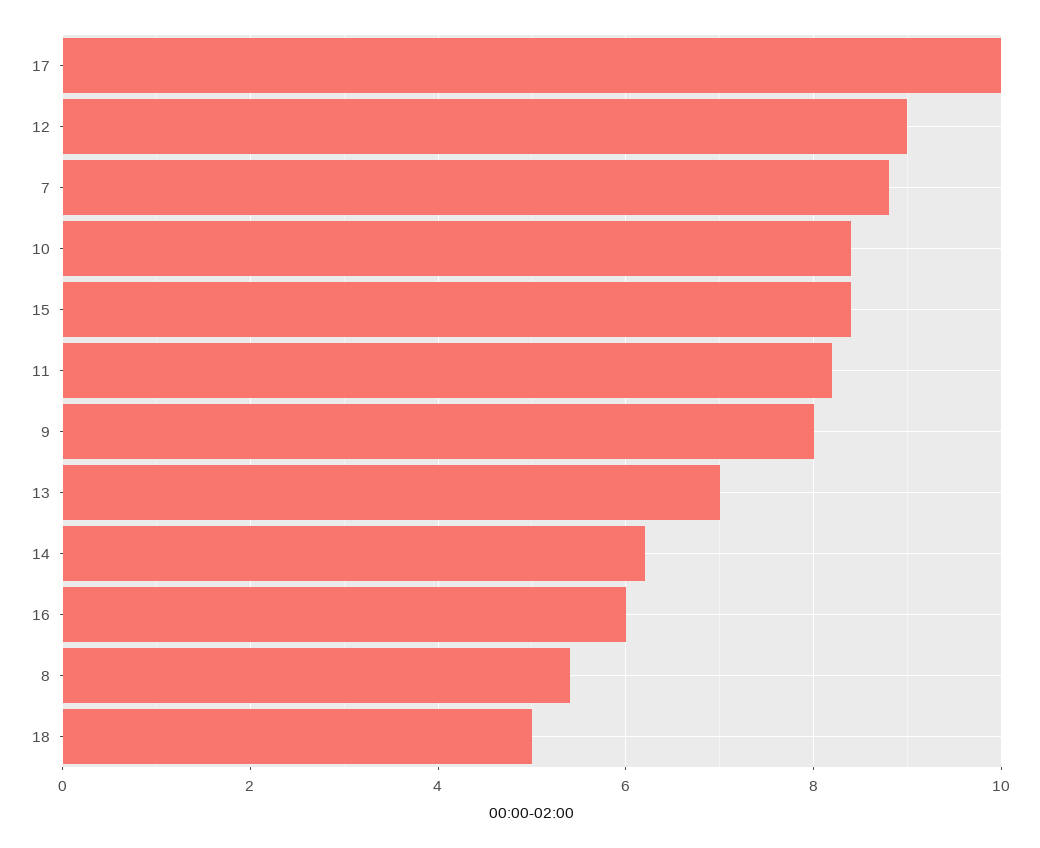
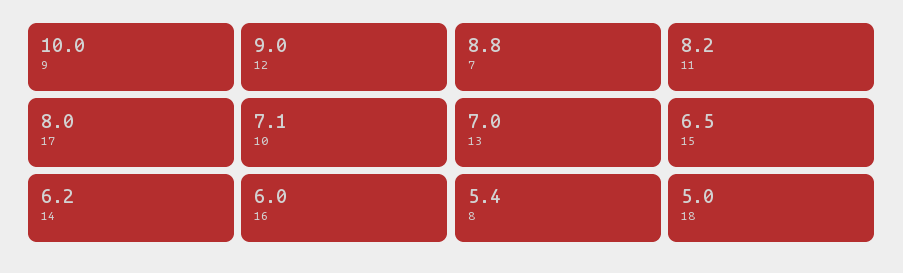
  {
-   "17": 10,
+   "17": 8,
    "12": 9,
    "7": 8.8,
-   "10": 8.5,
+   "10": 7.1,
-   "15": 8.5,
+   "15": 6.5,
    "11": 8.2,
-   "9": 8,
+   "9": 10,
    "13": 7,
    "14": 6.2,
    "16": 6,
    "8": 5.4,
    "18": 5
  }

